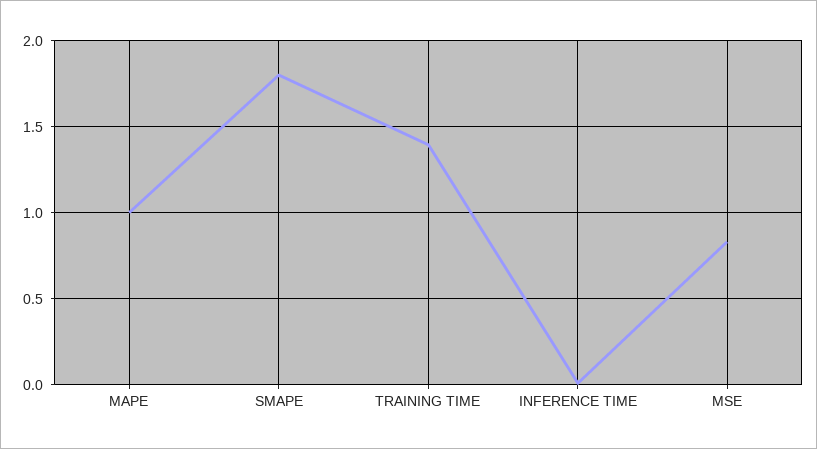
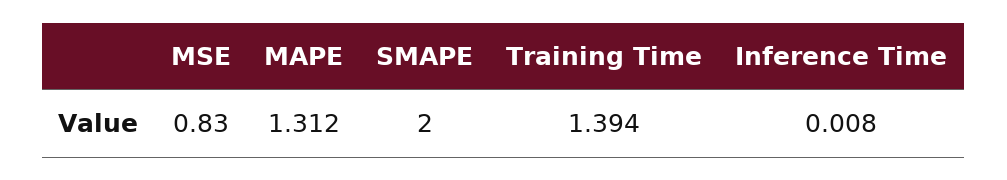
  {
-   "MAPE": 1,
+   "MAPE": 1.312,
-   "SMAPE": 1.8,
+   "SMAPE": 2,
    "TRAINING TIME": 1.394,
    "INFERENCE TIME": 0.008,
    "MSE": 0.83
  }

